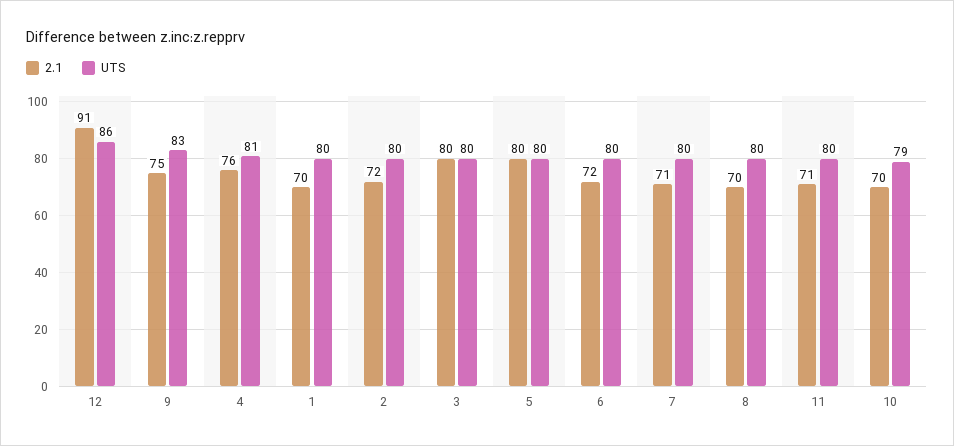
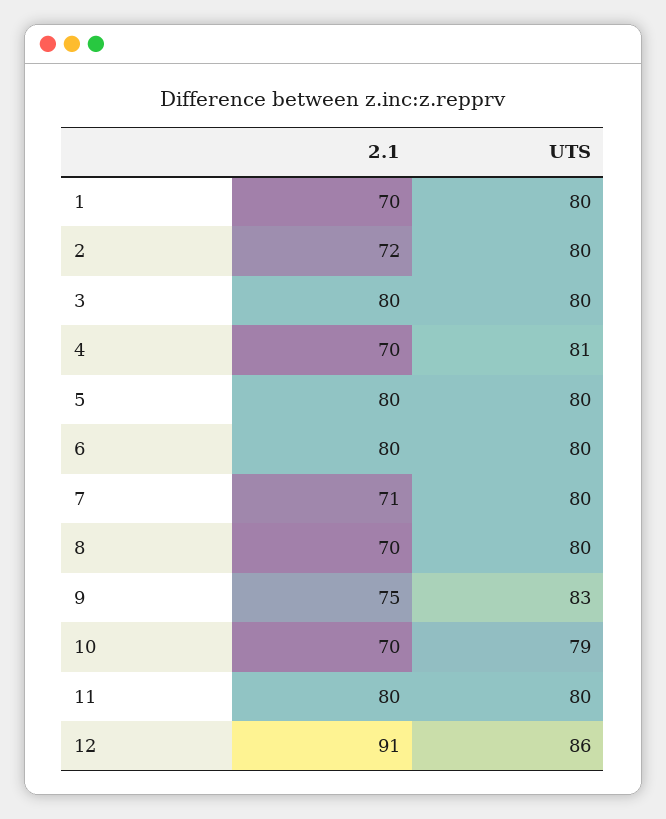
  {
    "2.1": {
      "12": 91,
      "9": 75,
-     "4": 76,
+     "4": 70,
      "1": 70,
      "2": 72,
      "3": 80,
      "5": 80,
-     "6": 72,
+     "6": 80,
      "7": 71,
      "8": 70,
-     "11": 71,
+     "11": 80,
      "10": 70
    },
    "UTS": {
      "12": 86,
      "9": 83,
      "4": 81,
      "1": 80,
      "2": 80,
      "3": 80,
      "5": 80,
      "6": 80,
      "7": 80,
      "8": 80,
      "11": 80,
      "10": 79
    }
  }

